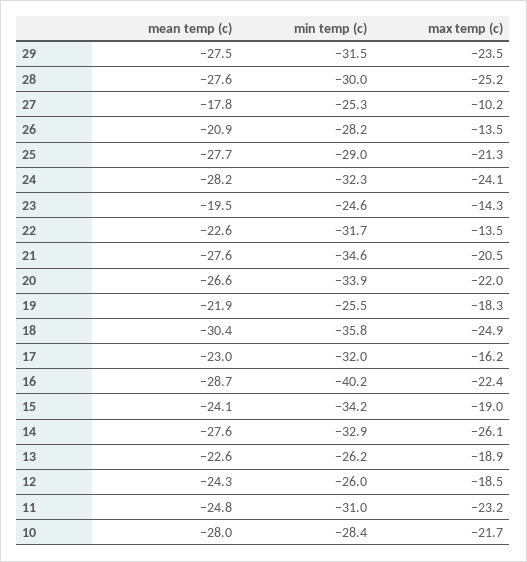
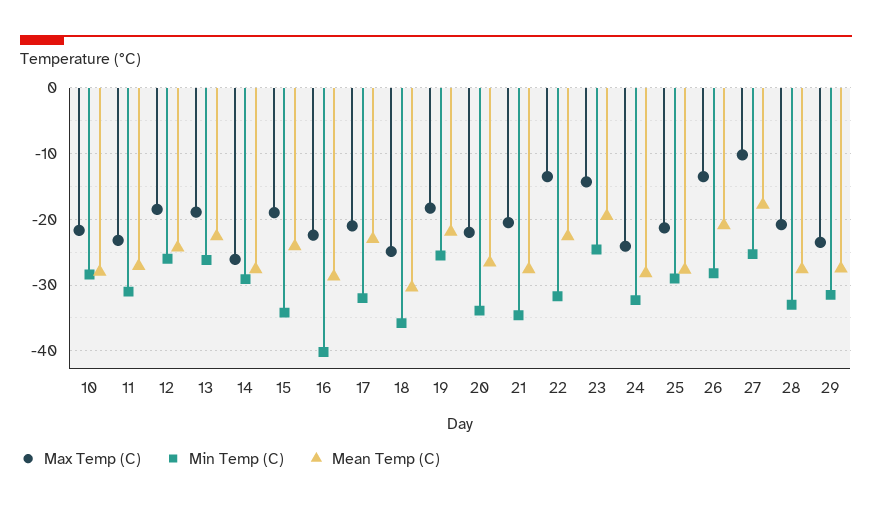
  {
    "mean temp (c)": {
      "29": -27.5,
      "28": -27.6,
      "27": -17.8,
      "26": -20.9,
      "25": -27.7,
      "24": -28.2,
      "23": -19.5,
      "22": -22.6,
      "21": -27.6,
      "20": -26.6,
      "19": -21.9,
      "18": -30.4,
      "17": -23,
      "16": -28.7,
      "15": -24.1,
      "14": -27.6,
      "13": -22.6,
      "12": -24.3,
-     "11": -24.8,
+     "11": -27,
      "10": -28
    },
    "min temp (c)": {
      "29": -31.5,
-     "28": -30,
+     "28": -33,
      "27": -25.3,
      "26": -28.2,
      "25": -29,
      "24": -32.3,
      "23": -24.6,
      "22": -31.7,
      "21": -34.6,
      "20": -33.9,
      "19": -25.5,
      "18": -35.8,
      "17": -32,
      "16": -40.2,
      "15": -34.2,
-     "14": -32.9,
+     "14": -29,
      "13": -26.2,
      "12": -26,
      "11": -31,
      "10": -28.4
    },
    "max temp (c)": {
      "29": -23.5,
-     "28": -25.2,
+     "28": -21,
      "27": -10.2,
      "26": -13.5,
      "25": -21.3,
      "24": -24.1,
      "23": -14.3,
      "22": -13.5,
      "21": -20.5,
      "20": -22,
      "19": -18.3,
      "18": -24.9,
-     "17": -16.2,
+     "17": -21,
      "16": -22.4,
      "15": -19,
      "14": -26.1,
      "13": -18.9,
      "12": -18.5,
      "11": -23.2,
      "10": -21.7
    }
  }

